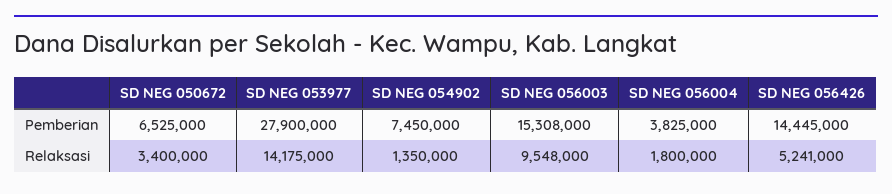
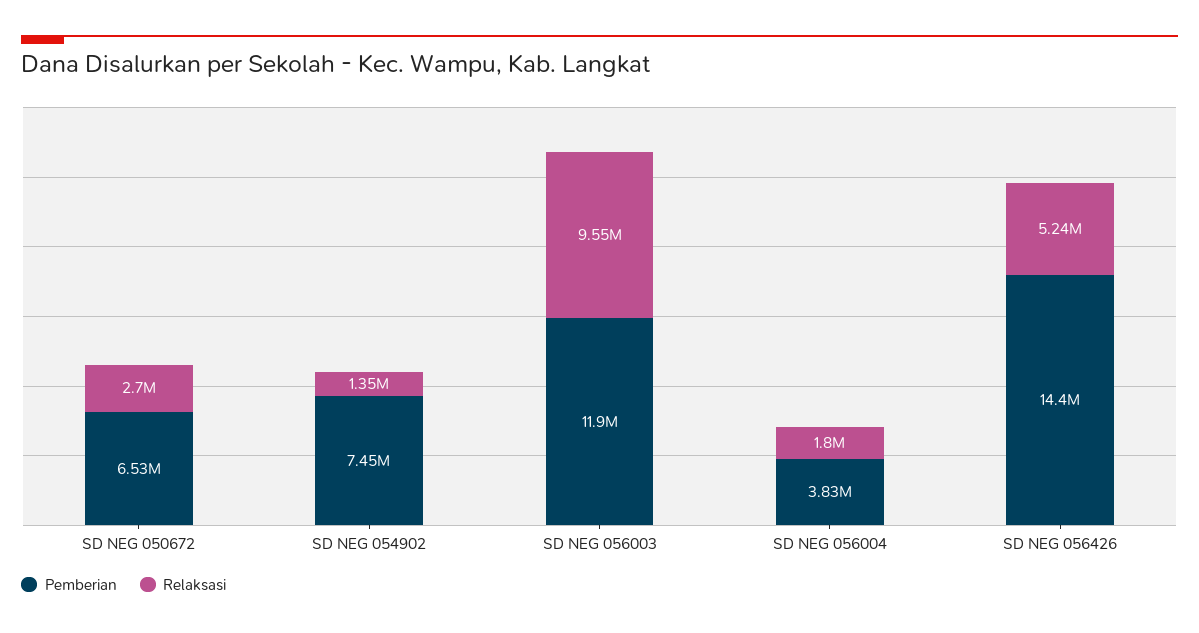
  {
    "Pemberian": {
      "SD NEG 050672": 6525000,
-     "SD NEG 053977": 27900000,
      "SD NEG 054902": 7450000,
-     "SD NEG 056003": 15308000,
+     "SD NEG 056003": 11900000,
      "SD NEG 056004": 3825000,
      "SD NEG 056426": 14445000
    },
    "Relaksasi": {
-     "SD NEG 050672": 3400000,
+     "SD NEG 050672": 2700000,
-     "SD NEG 053977": 14175000,
      "SD NEG 054902": 1350000,
      "SD NEG 056003": 9548000,
      "SD NEG 056004": 1800000,
      "SD NEG 056426": 5241000
    }
  }

